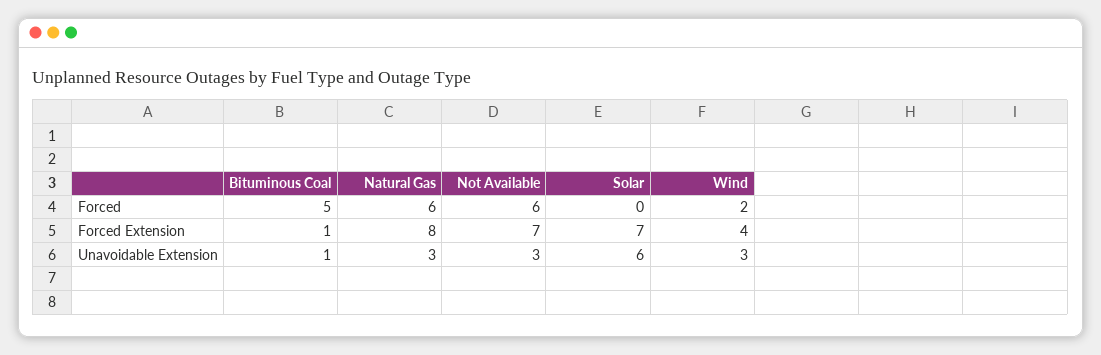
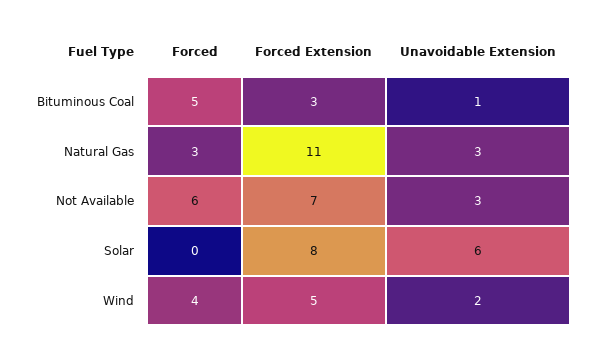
  {
    "Bituminous Coal": {
      "Forced": 5,
-     "Forced Extension": 1,
+     "Forced Extension": 3,
      "Unavoidable Extension": 1
    },
    "Natural Gas": {
-     "Forced": 6,
+     "Forced": 3,
-     "Forced Extension": 8,
+     "Forced Extension": 11,
      "Unavoidable Extension": 3
    },
    "Not Available": {
      "Forced": 6,
      "Forced Extension": 7,
      "Unavoidable Extension": 3
    },
    "Solar": {
      "Forced": 0,
-     "Forced Extension": 7,
+     "Forced Extension": 8,
      "Unavoidable Extension": 6
    },
    "Wind": {
-     "Forced": 2,
+     "Forced": 4,
-     "Forced Extension": 4,
+     "Forced Extension": 5,
-     "Unavoidable Extension": 3
+     "Unavoidable Extension": 2
    }
  }

